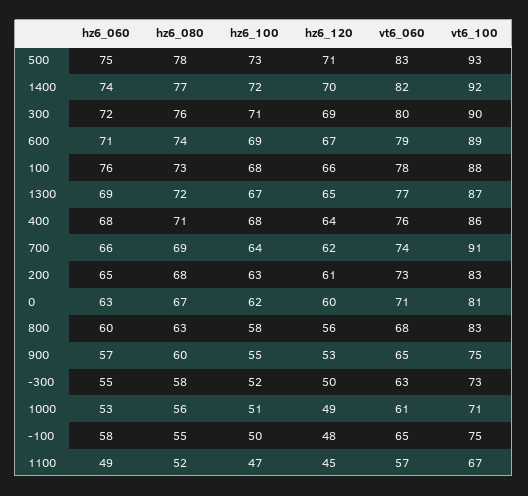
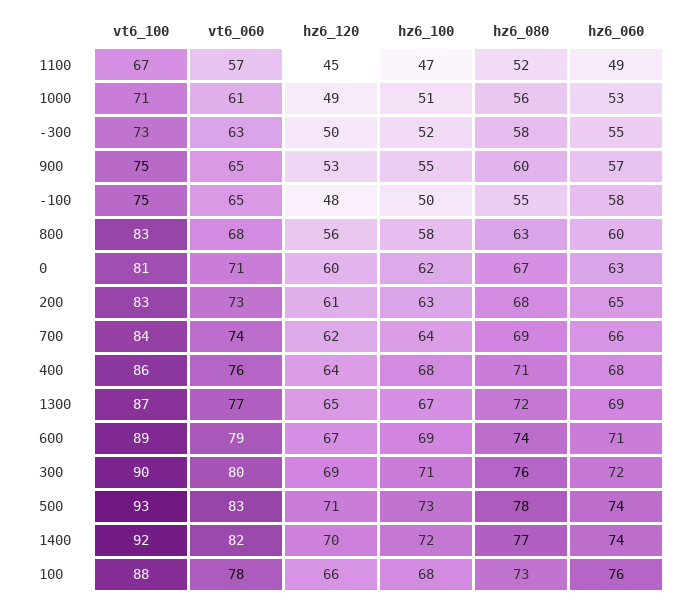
  {
    "hz6_060": {
-     "500": 75,
+     "500": 74,
      "1400": 74,
      "300": 72,
      "600": 71,
      "100": 76,
      "1300": 69,
      "400": 68,
      "700": 66,
      "200": 65,
      "0": 63,
      "800": 60,
      "900": 57,
      "-300": 55,
      "1000": 53,
      "-100": 58,
      "1100": 49
    },
    "hz6_080": {
      "500": 78,
      "1400": 77,
      "300": 76,
      "600": 74,
      "100": 73,
      "1300": 72,
      "400": 71,
      "700": 69,
      "200": 68,
      "0": 67,
      "800": 63,
      "900": 60,
      "-300": 58,
      "1000": 56,
      "-100": 55,
      "1100": 52
    },
    "hz6_100": {
      "500": 73,
      "1400": 72,
      "300": 71,
      "600": 69,
      "100": 68,
      "1300": 67,
      "400": 68,
      "700": 64,
      "200": 63,
      "0": 62,
      "800": 58,
      "900": 55,
      "-300": 52,
      "1000": 51,
      "-100": 50,
      "1100": 47
    },
    "hz6_120": {
      "500": 71,
      "1400": 70,
      "300": 69,
      "600": 67,
      "100": 66,
      "1300": 65,
      "400": 64,
      "700": 62,
      "200": 61,
      "0": 60,
      "800": 56,
      "900": 53,
      "-300": 50,
      "1000": 49,
      "-100": 48,
      "1100": 45
    },
    "vt6_060": {
      "500": 83,
      "1400": 82,
      "300": 80,
      "600": 79,
      "100": 78,
      "1300": 77,
      "400": 76,
      "700": 74,
      "200": 73,
      "0": 71,
      "800": 68,
      "900": 65,
      "-300": 63,
      "1000": 61,
      "-100": 65,
      "1100": 57
    },
    "vt6_100": {
      "500": 93,
      "1400": 92,
      "300": 90,
      "600": 89,
      "100": 88,
      "1300": 87,
      "400": 86,
-     "700": 91,
+     "700": 84,
      "200": 83,
      "0": 81,
      "800": 83,
      "900": 75,
      "-300": 73,
      "1000": 71,
      "-100": 75,
      "1100": 67
    }
  }

